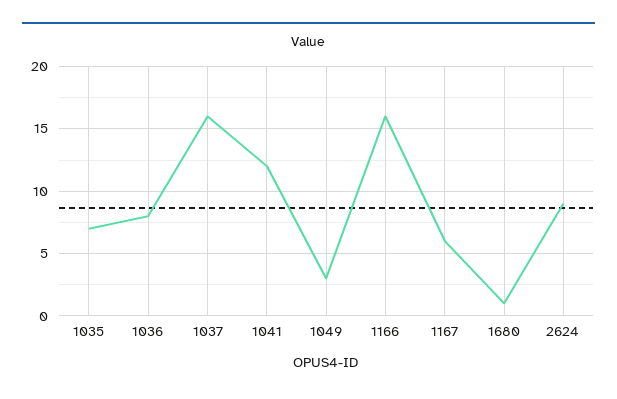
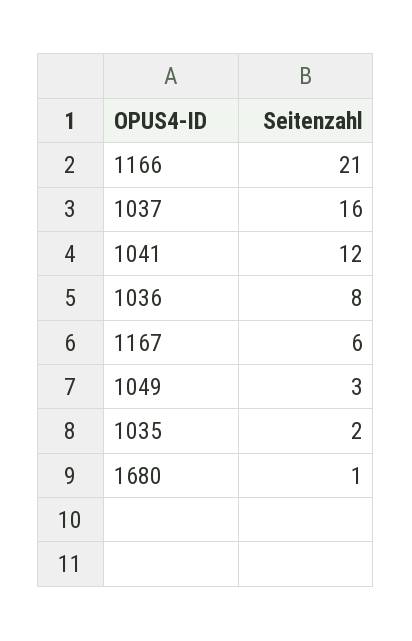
  {
-   "1035": 7,
+   "1035": 2,
    "1036": 8,
    "1037": 16,
    "1041": 12,
    "1049": 3,
-   "1166": 16,
+   "1166": 21,
    "1167": 6,
-   "1680": 1,
+   "1680": 1
-   "2624": 9
  }

